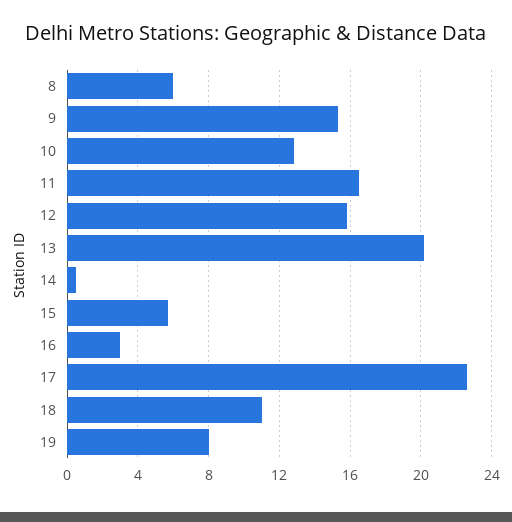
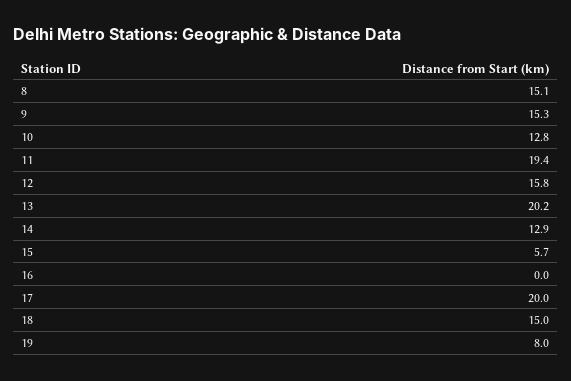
  {
-   "8": 6,
+   "8": 15.1,
    "9": 15.3,
    "10": 12.8,
-   "11": 16.5,
+   "11": 19.4,
    "12": 15.8,
    "13": 20.2,
-   "14": 0.5,
+   "14": 12.9,
    "15": 5.7,
-   "16": 3,
+   "16": 0,
-   "17": 22.5,
+   "17": 20,
-   "18": 11,
+   "18": 15,
    "19": 8
  }

